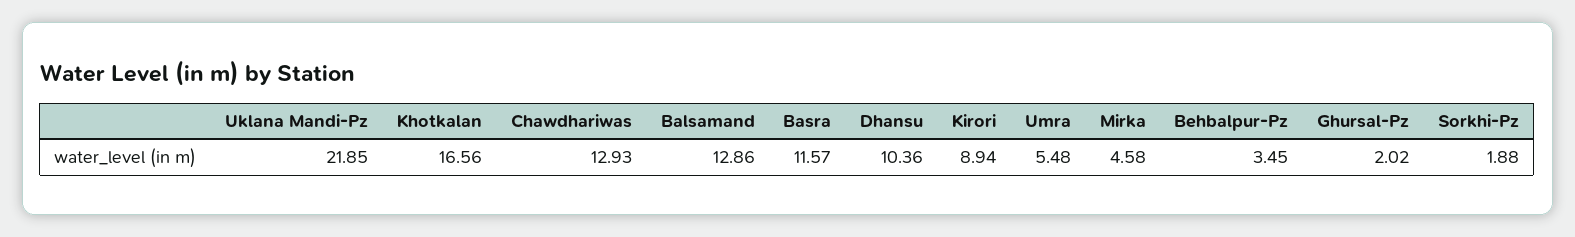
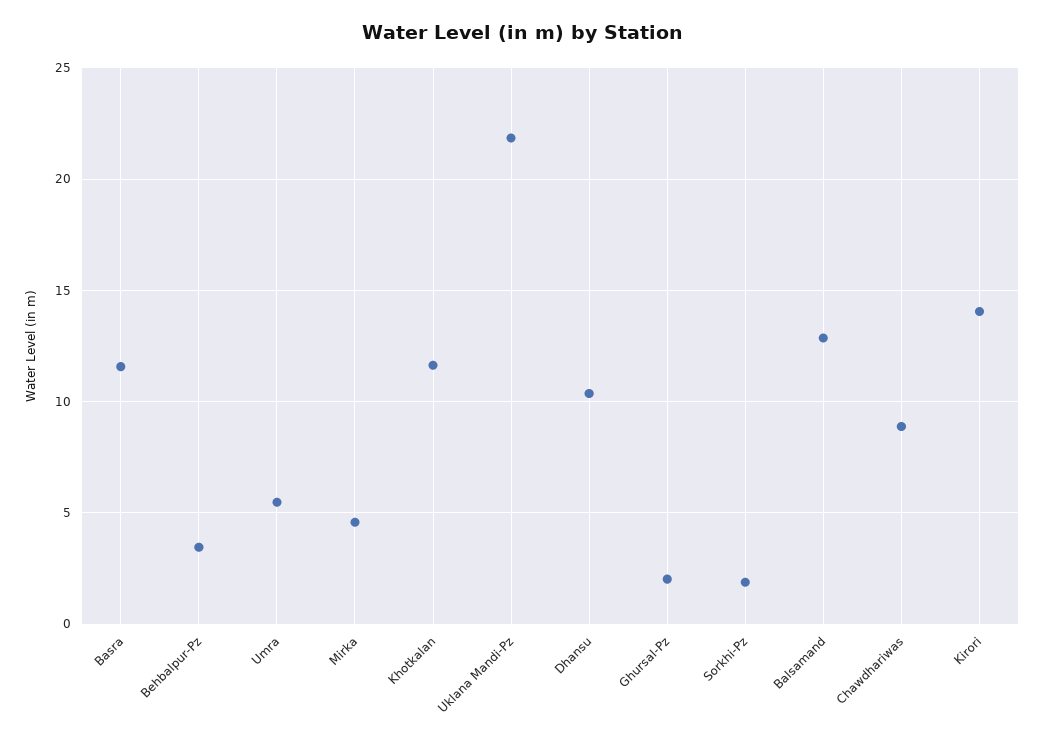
  {
    "Uklana Mandi-Pz": 21.85,
-   "Khotkalan": 16.56,
+   "Khotkalan": 11.5,
-   "Chawdhariwas": 12.93,
+   "Chawdhariwas": 9,
    "Balsamand": 12.86,
    "Basra": 11.57,
    "Dhansu": 10.36,
-   "Kirori": 8.94,
+   "Kirori": 14,
    "Umra": 5.48,
    "Mirka": 4.58,
    "Behbalpur-Pz": 3.45,
    "Ghursal-Pz": 2.02,
    "Sorkhi-Pz": 1.88
  }

